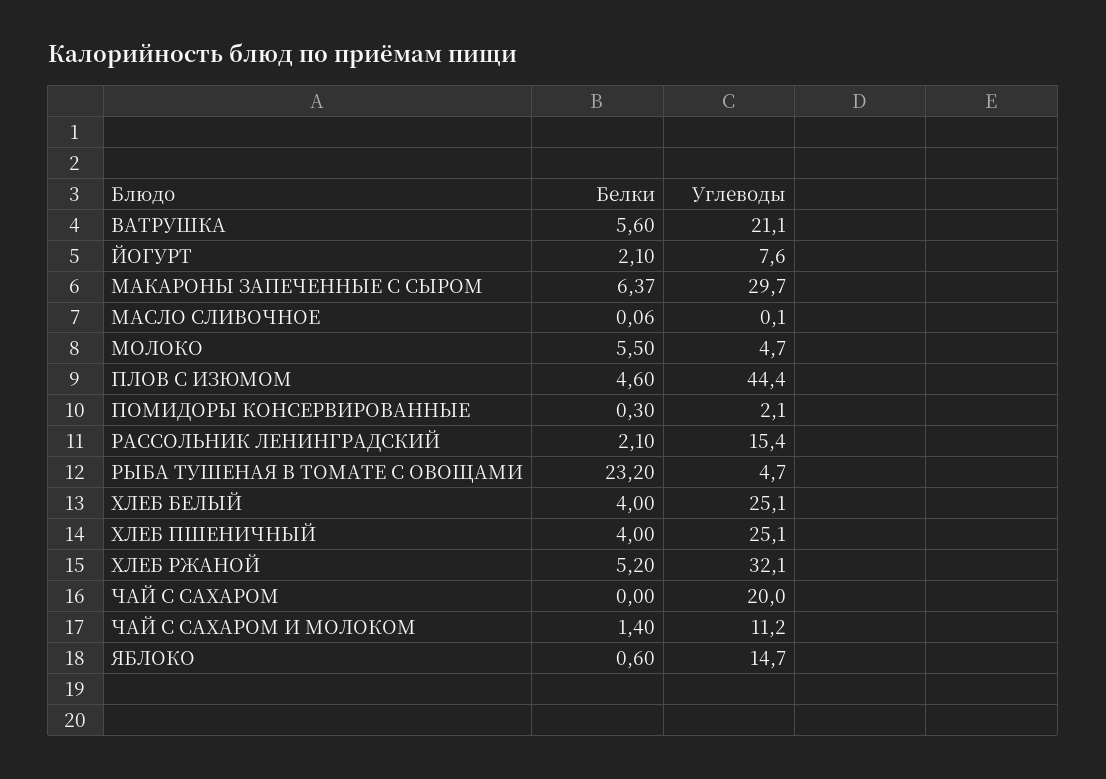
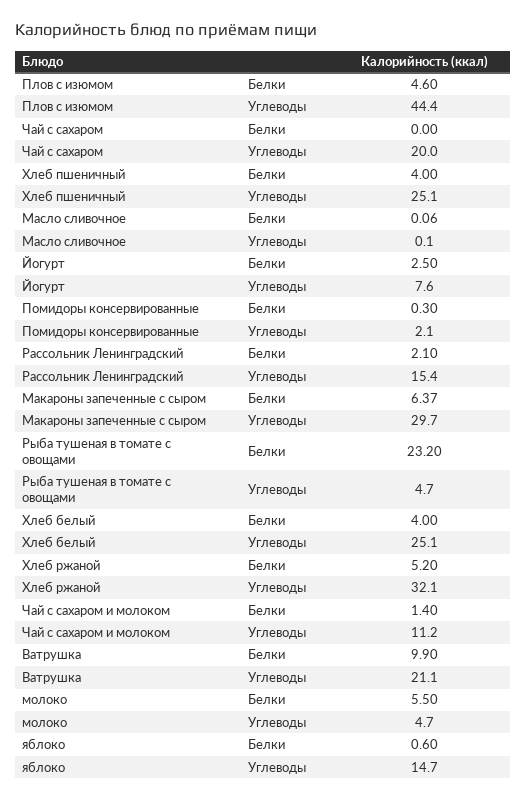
  {
    "Белки": {
-     "ВАТРУШКА": 5.6,
+     "ВАТРУШКА": 9.9,
-     "ЙОГУРТ": 2.1,
+     "ЙОГУРТ": 2.5,
      "МАКАРОНЫ ЗАПЕЧЕННЫЕ С СЫРОМ": 6.37,
      "МАСЛО СЛИВОЧНОЕ": 0.06,
      "МОЛОКО": 5.5,
      "ПЛОВ С ИЗЮМОМ": 4.6,
      "ПОМИДОРЫ КОНСЕРВИРОВАННЫЕ": 0.3,
      "РАССОЛЬНИК ЛЕНИНГРАДСКИЙ": 2.1,
      "РЫБА ТУШЕНАЯ В ТОМАТЕ С ОВОЩАМИ": 23.2,
      "ХЛЕБ БЕЛЫЙ": 4,
      "ХЛЕБ ПШЕНИЧНЫЙ": 4,
      "ХЛЕБ РЖАНОЙ": 5.2,
      "ЧАЙ С САХАРОМ": 0,
      "ЧАЙ С САХАРОМ И МОЛОКОМ": 1.4,
      "ЯБЛОКО": 0.6
    },
    "Углеводы": {
      "ВАТРУШКА": 21.1,
      "ЙОГУРТ": 7.6,
      "МАКАРОНЫ ЗАПЕЧЕННЫЕ С СЫРОМ": 29.7,
      "МАСЛО СЛИВОЧНОЕ": 0.1,
      "МОЛОКО": 4.7,
      "ПЛОВ С ИЗЮМОМ": 44.4,
      "ПОМИДОРЫ КОНСЕРВИРОВАННЫЕ": 2.1,
      "РАССОЛЬНИК ЛЕНИНГРАДСКИЙ": 15.4,
      "РЫБА ТУШЕНАЯ В ТОМАТЕ С ОВОЩАМИ": 4.7,
      "ХЛЕБ БЕЛЫЙ": 25.1,
      "ХЛЕБ ПШЕНИЧНЫЙ": 25.1,
      "ХЛЕБ РЖАНОЙ": 32.1,
      "ЧАЙ С САХАРОМ": 20,
      "ЧАЙ С САХАРОМ И МОЛОКОМ": 11.2,
      "ЯБЛОКО": 14.7
    }
  }

